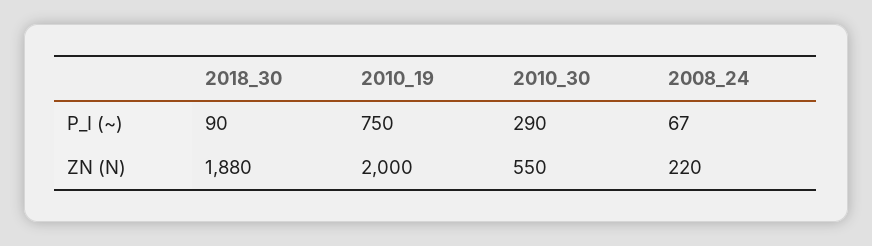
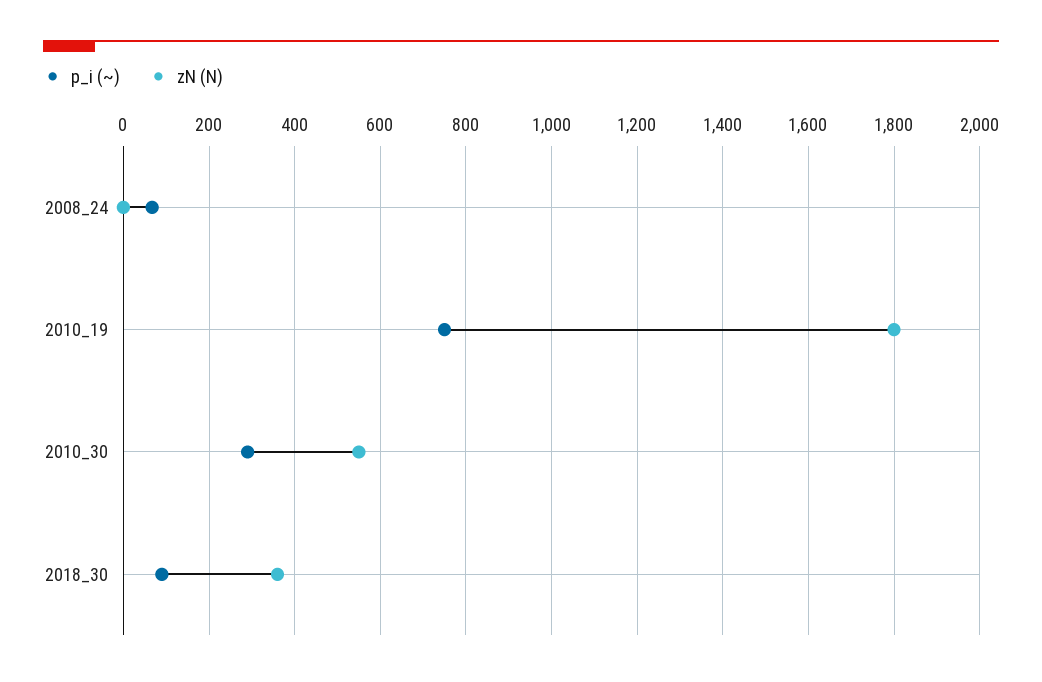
  {
    "P_I (~)": {
      "2018_30": 90,
      "2010_19": 750,
      "2010_30": 290,
      "2008_24": 67
    },
    "ZN (N)": {
-     "2018_30": 1880,
+     "2018_30": 360,
-     "2010_19": 2000,
+     "2010_19": 1800,
      "2010_30": 550,
-     "2008_24": 220
+     "2008_24": 0
    }
  }

